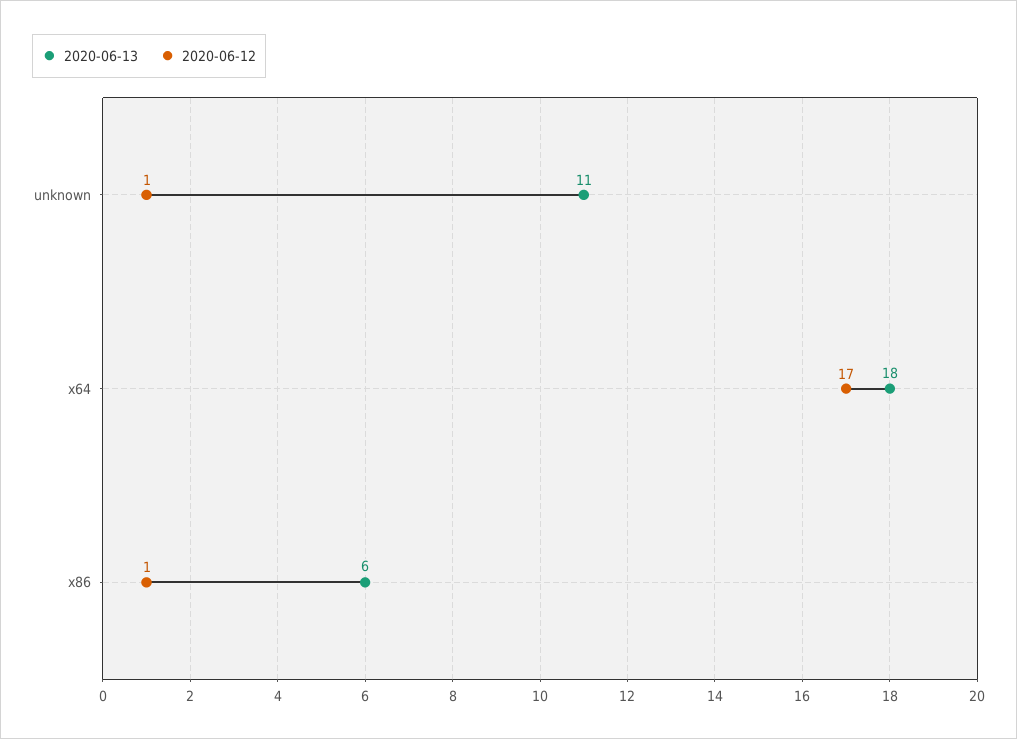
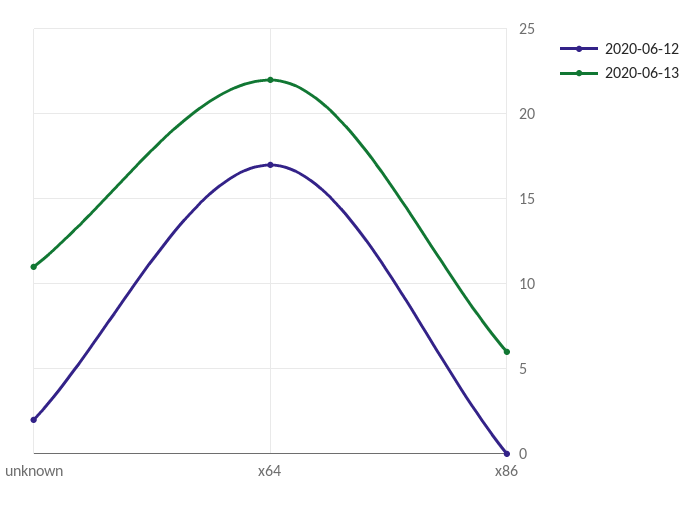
  {
    "2020-06-13": {
      "unknown": 11,
-     "x64": 18,
+     "x64": 22,
      "x86": 6
    },
    "2020-06-12": {
-     "unknown": 1,
+     "unknown": 2,
      "x64": 17,
-     "x86": 1
+     "x86": 0
    }
  }

